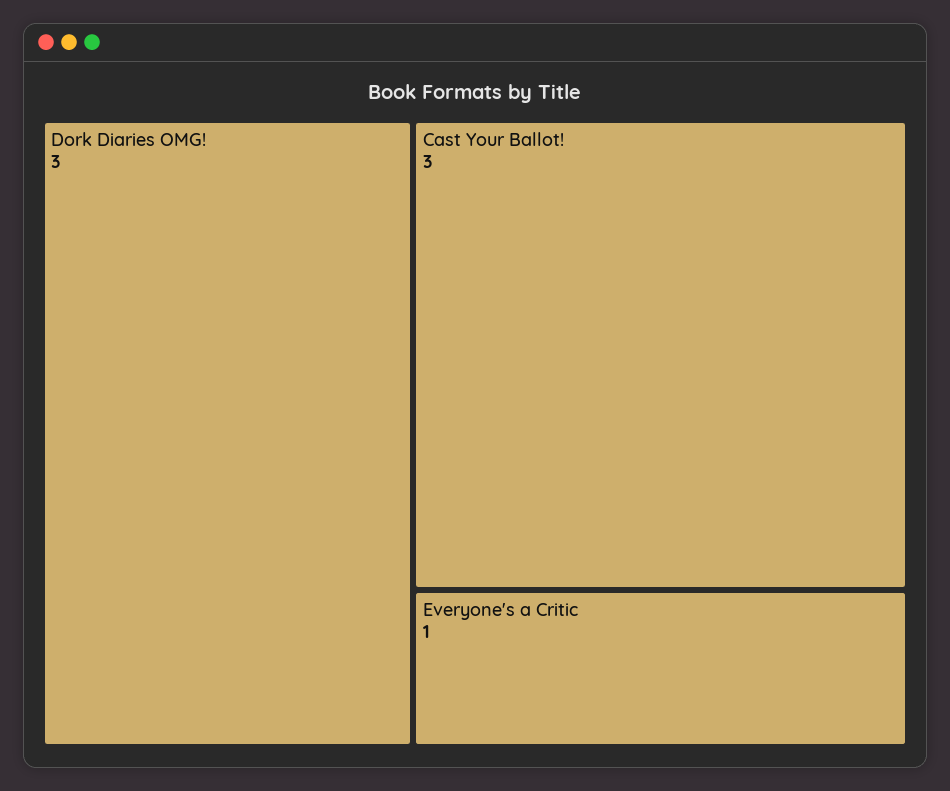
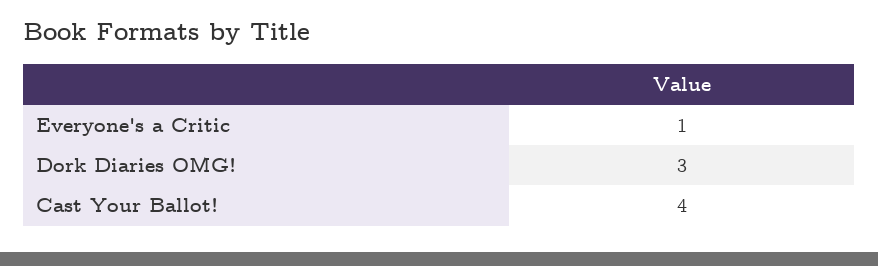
  {
    "Dork Diaries OMG!": 3,
-   "Cast Your Ballot!": 3,
+   "Cast Your Ballot!": 4,
    "Everyone's a Critic": 1
  }

